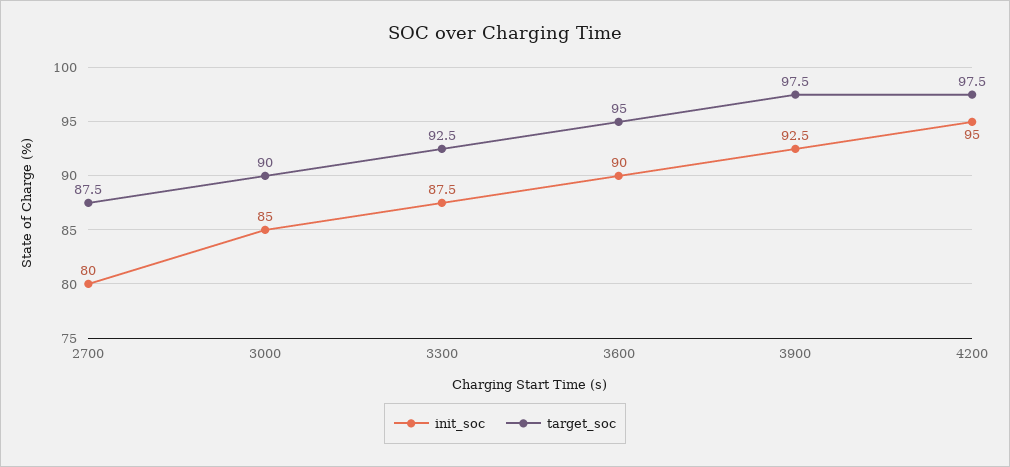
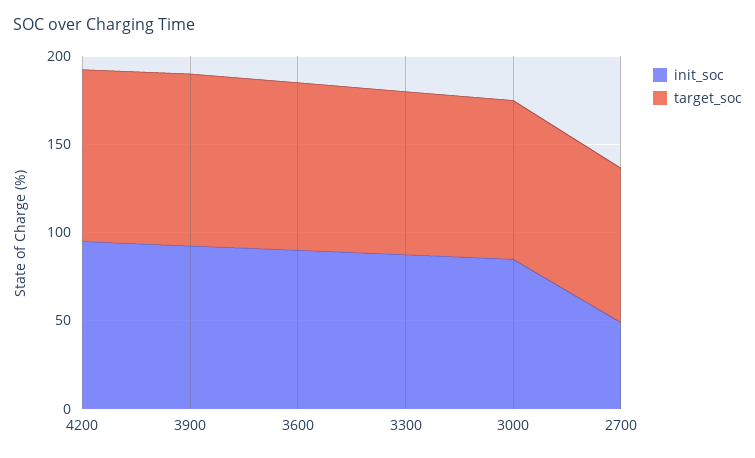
  {
    "init_soc": {
-     "2700": 80,
+     "2700": 50,
      "3000": 85,
      "3300": 87.5,
      "3600": 90,
      "3900": 92.5,
      "4200": 95
    },
    "target_soc": {
      "2700": 87.5,
      "3000": 90,
      "3300": 92.5,
      "3600": 95,
      "3900": 97.5,
      "4200": 97.5
    }
  }

